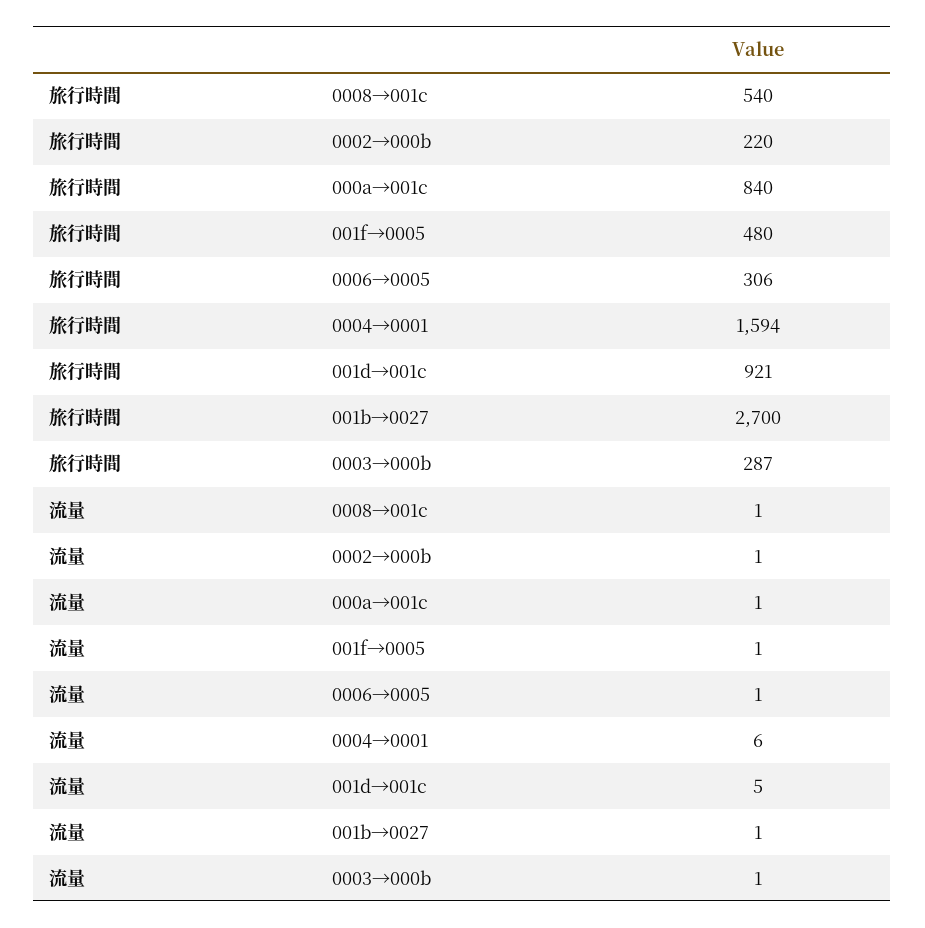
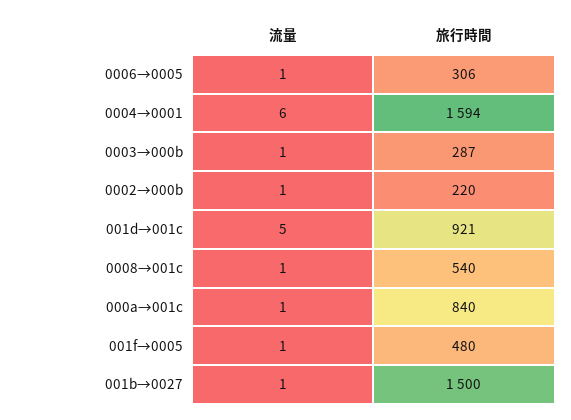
  {
    "旅行時間": {
      "0008→001c": 540,
      "0002→000b": 220,
      "000a→001c": 840,
      "001f→0005": 480,
      "0006→0005": 306,
      "0004→0001": 1594,
      "001d→001c": 921,
-     "001b→0027": 2700,
+     "001b→0027": 1500,
      "0003→000b": 287
    },
    "流量": {
      "0008→001c": 1,
      "0002→000b": 1,
      "000a→001c": 1,
      "001f→0005": 1,
      "0006→0005": 1,
      "0004→0001": 6,
      "001d→001c": 5,
      "001b→0027": 1,
      "0003→000b": 1
    }
  }

